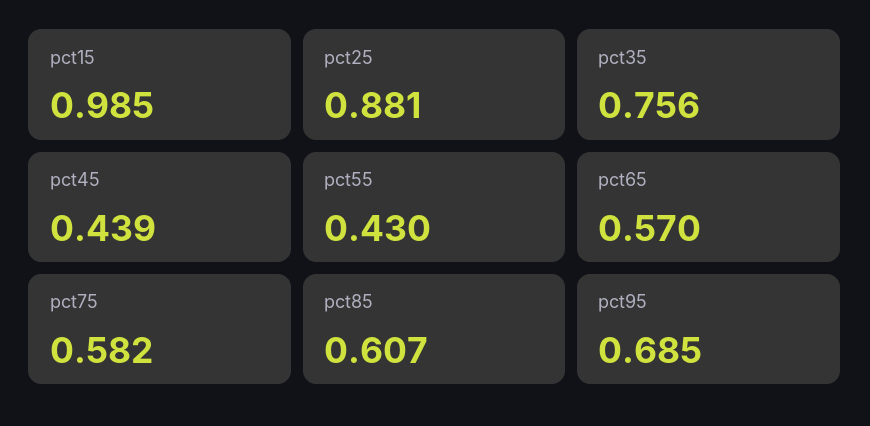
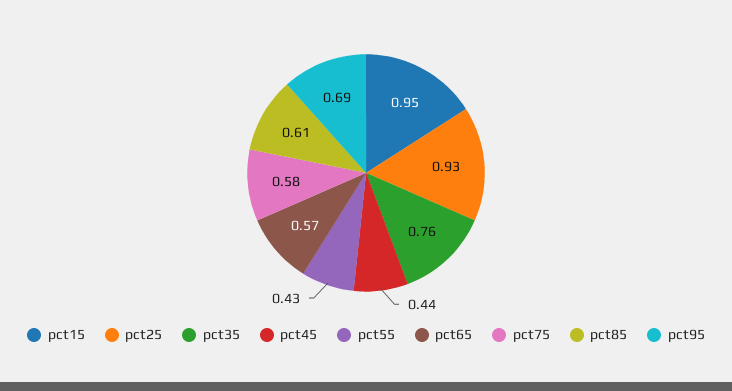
  {
-   "pct15": 0.985,
+   "pct15": 0.95,
-   "pct25": 0.881,
+   "pct25": 0.93,
    "pct35": 0.756,
    "pct45": 0.439,
    "pct55": 0.43,
    "pct65": 0.57,
    "pct75": 0.582,
    "pct85": 0.607,
    "pct95": 0.685
  }

